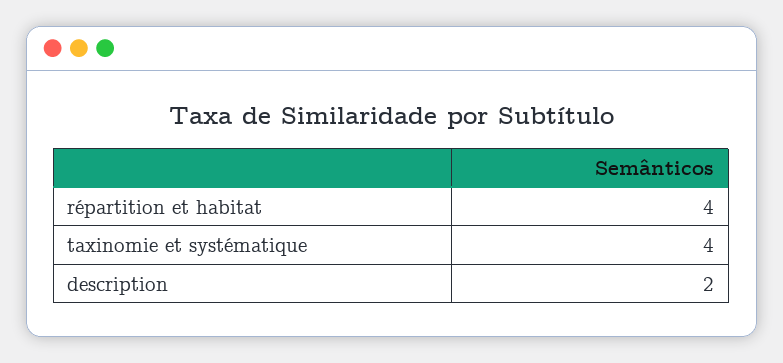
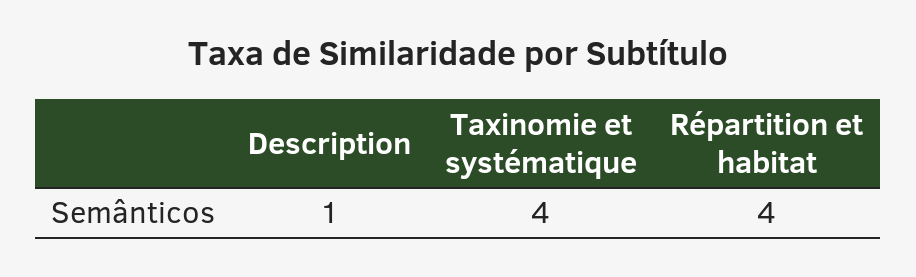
  {
    "répartition et habitat": 4,
    "taxinomie et systématique": 4,
-   "description": 2
+   "description": 1
  }

